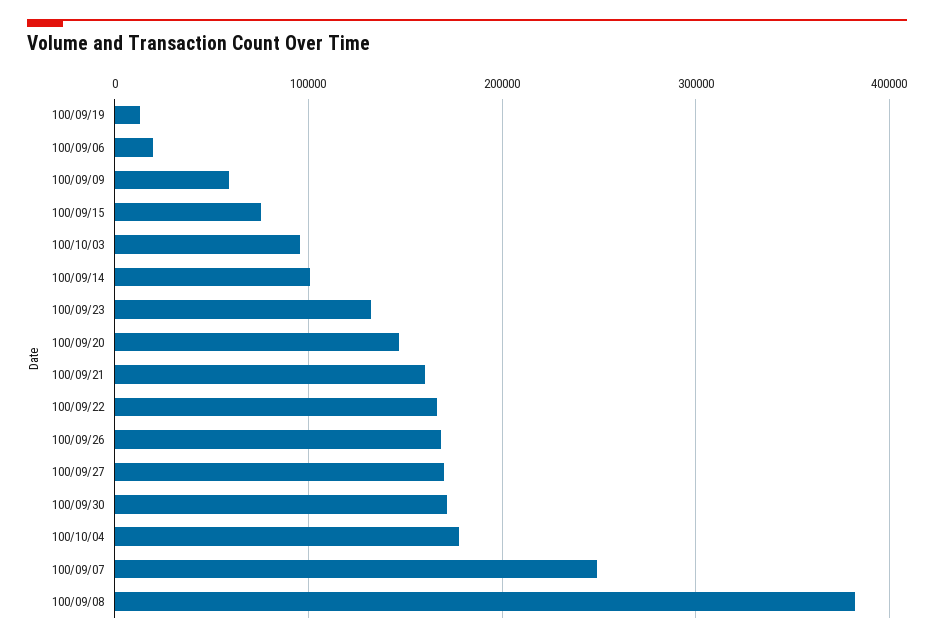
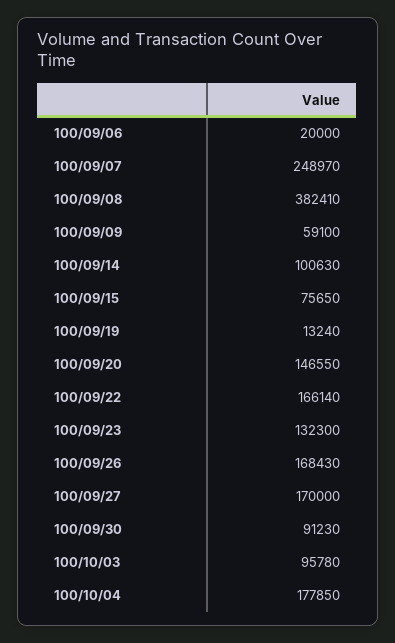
  {
    "100/09/19": 13240,
    "100/09/06": 20000,
    "100/09/09": 59100,
    "100/09/15": 75650,
    "100/10/03": 95780,
    "100/09/14": 100630,
    "100/09/23": 132300,
    "100/09/20": 146550,
-   "100/09/21": 160000,
    "100/09/22": 166140,
    "100/09/26": 168430,
    "100/09/27": 170000,
-   "100/09/30": 170000,
+   "100/09/30": 91230,
    "100/10/04": 177850,
    "100/09/07": 248970,
    "100/09/08": 382410
  }

